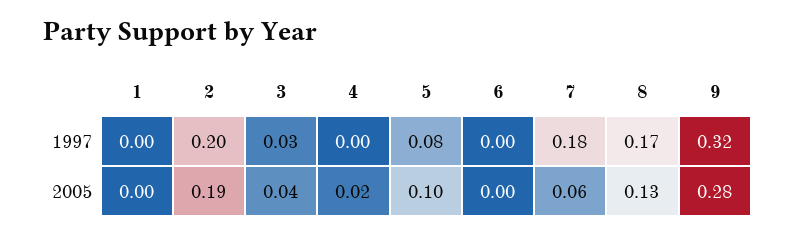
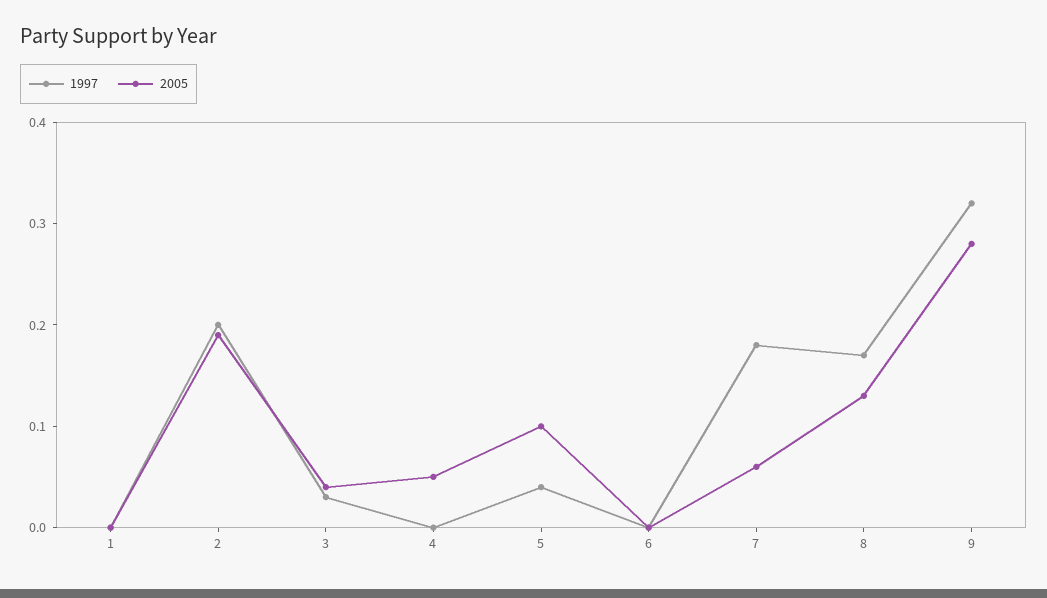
  {
    "1997": {
      "1": 0,
      "2": 0.2,
      "3": 0.03,
      "4": 0,
-     "5": 0.08,
+     "5": 0.04,
      "6": 0,
      "7": 0.18,
      "8": 0.17,
      "9": 0.32
    },
    "2005": {
      "1": 0,
      "2": 0.19,
      "3": 0.04,
-     "4": 0.02,
+     "4": 0.05,
      "5": 0.1,
      "6": 0,
      "7": 0.06,
      "8": 0.13,
      "9": 0.28
    }
  }

